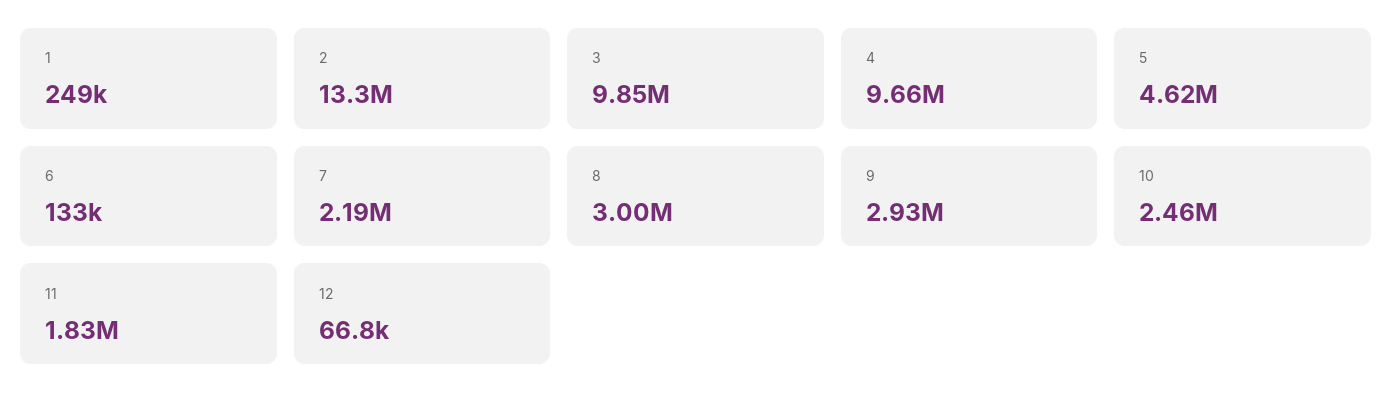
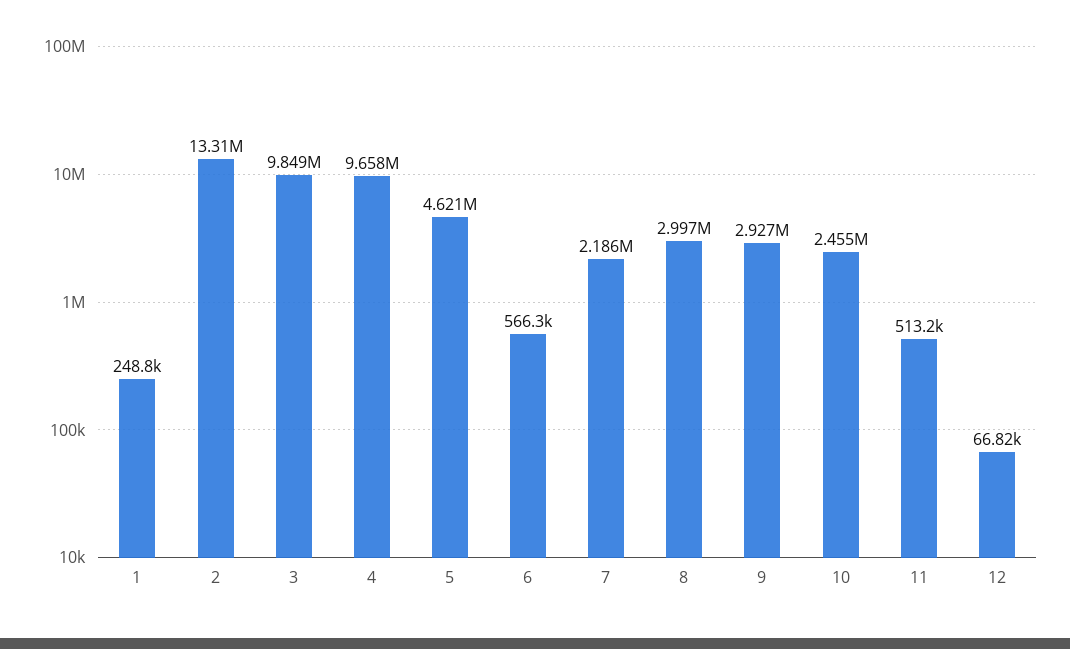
  {
    "1": 248800,
    "2": 13310000,
    "3": 9849000,
    "4": 9658000,
    "5": 4621000,
-   "6": 133000,
+   "6": 566300,
    "7": 2186000,
    "8": 2997000,
    "9": 2927000,
    "10": 2455000,
-   "11": 1830000,
+   "11": 513200,
    "12": 66820
  }

